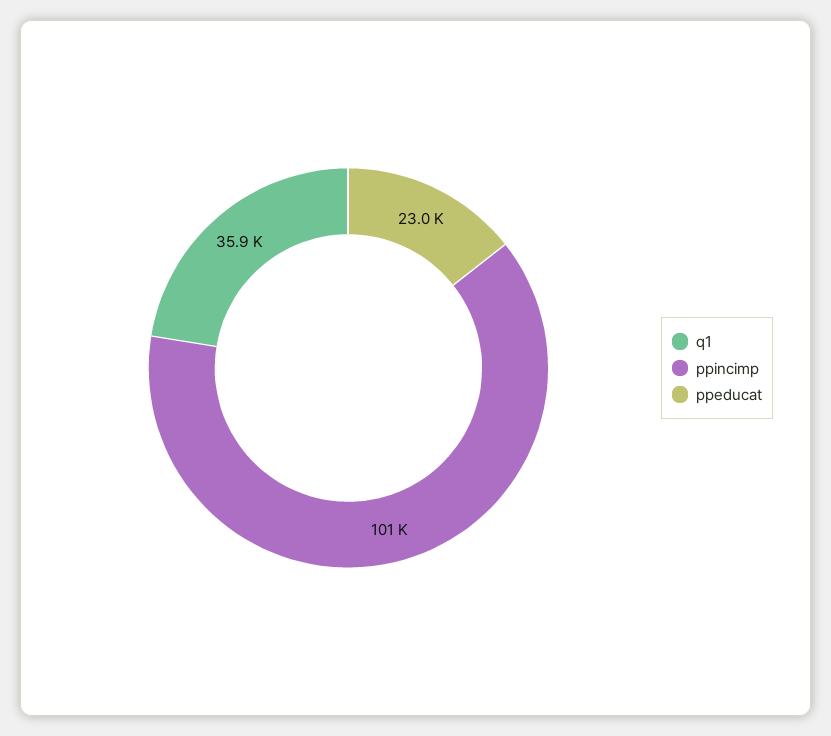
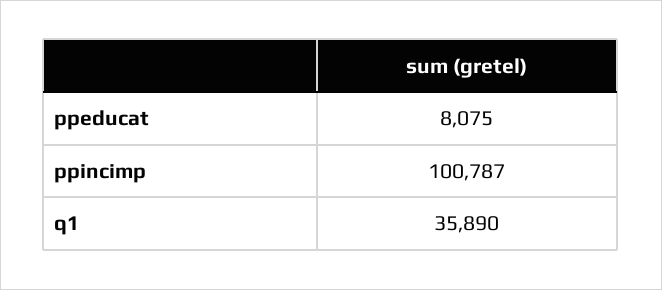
  {
    "q1": 35890,
    "ppincimp": 100787,
-   "ppeducat": 23000
+   "ppeducat": 8075
  }

